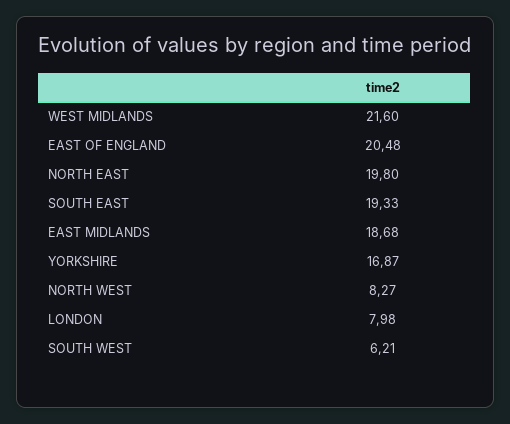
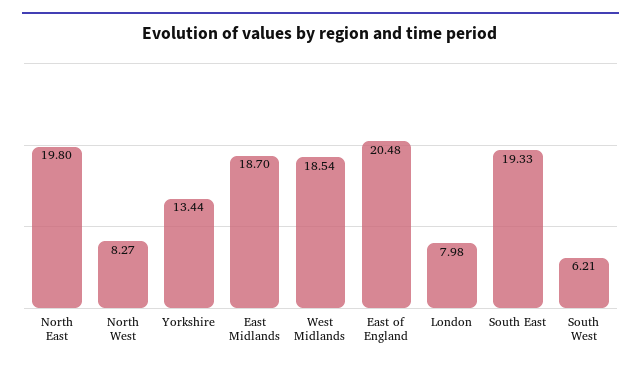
  {
-   "WEST MIDLANDS": 21.6,
+   "WEST MIDLANDS": 18.54,
    "EAST OF ENGLAND": 20.48,
    "NORTH EAST": 19.8,
    "SOUTH EAST": 19.33,
-   "EAST MIDLANDS": 18.68,
+   "EAST MIDLANDS": 18.7,
-   "YORKSHIRE": 16.87,
+   "YORKSHIRE": 13.44,
    "NORTH WEST": 8.27,
    "LONDON": 7.98,
    "SOUTH WEST": 6.21
  }

